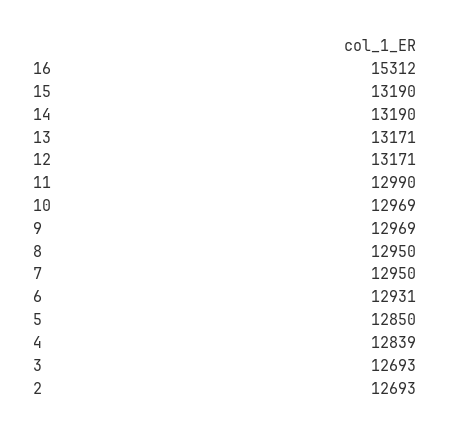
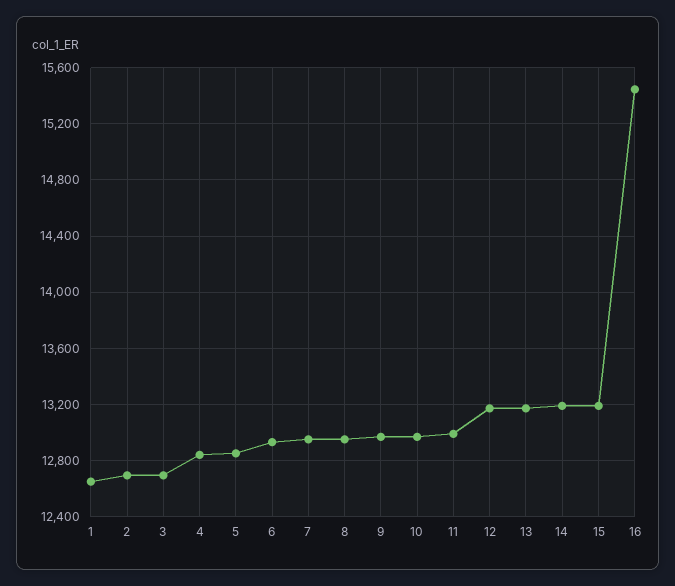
  {
-   "16": 15312,
+   "16": 15450,
    "15": 13190,
    "14": 13190,
    "13": 13171,
    "12": 13171,
    "11": 12990,
    "10": 12969,
    "9": 12969,
    "8": 12950,
    "7": 12950,
    "6": 12931,
    "5": 12850,
    "4": 12839,
    "3": 12693,
-   "2": 12693
+   "2": 12693,
+   "1": 12650
  }

